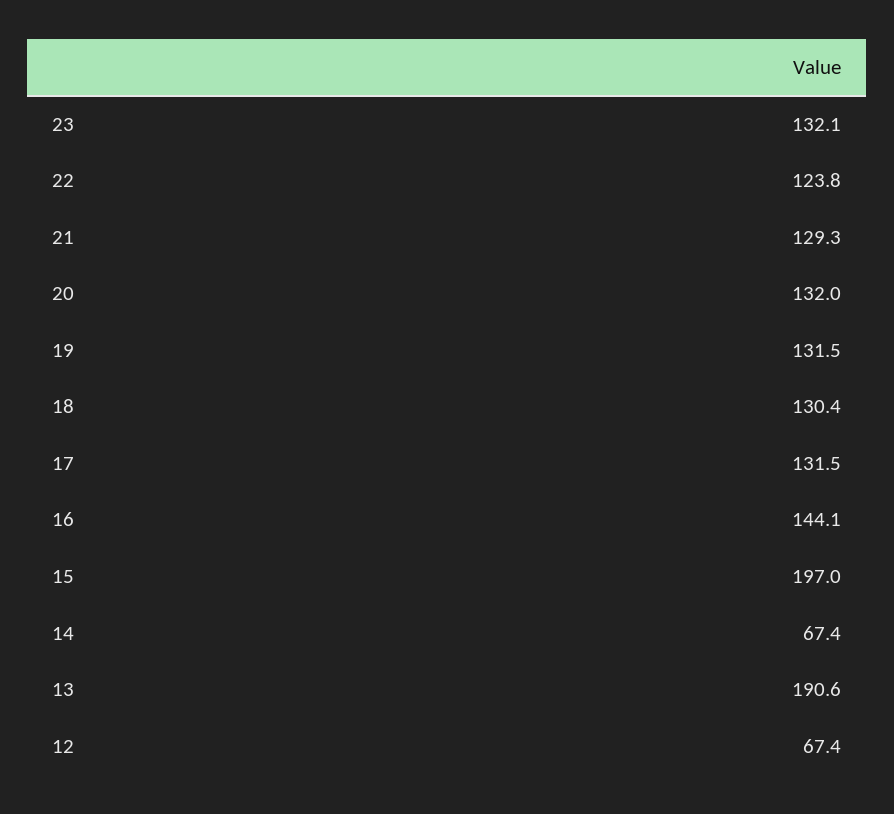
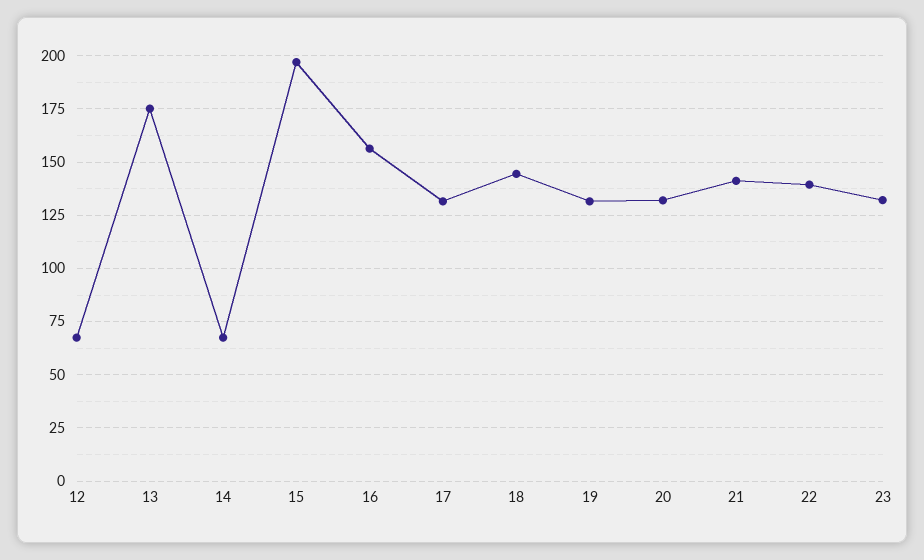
  {
    "23": 132.1,
-   "22": 123.8,
+   "22": 140,
-   "21": 129.3,
+   "21": 140,
    "20": 132,
    "19": 131.5,
-   "18": 130.4,
+   "18": 145,
    "17": 131.5,
-   "16": 144.1,
+   "16": 155,
    "15": 197,
    "14": 67.4,
-   "13": 190.6,
+   "13": 175,
    "12": 67.4
  }

